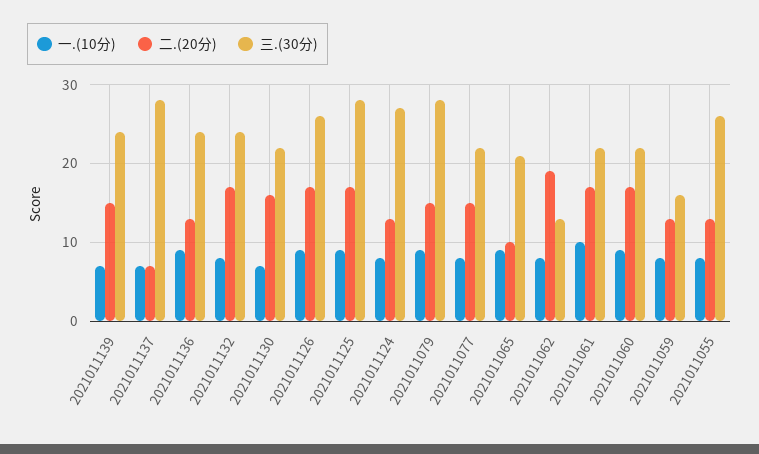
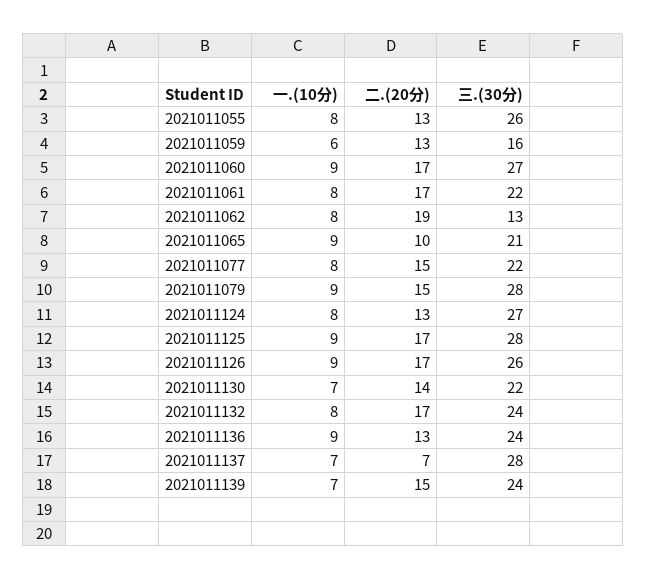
  {
    "一.(10分)": {
      "2021011139": 7,
      "2021011137": 7,
      "2021011136": 9,
      "2021011132": 8,
      "2021011130": 7,
      "2021011126": 9,
      "2021011125": 9,
      "2021011124": 8,
      "2021011079": 9,
      "2021011077": 8,
      "2021011065": 9,
      "2021011062": 8,
-     "2021011061": 10,
+     "2021011061": 8,
      "2021011060": 9,
-     "2021011059": 8,
+     "2021011059": 6,
      "2021011055": 8
    },
    "二.(20分)": {
      "2021011139": 15,
      "2021011137": 7,
      "2021011136": 13,
      "2021011132": 17,
-     "2021011130": 16,
+     "2021011130": 14,
      "2021011126": 17,
      "2021011125": 17,
      "2021011124": 13,
      "2021011079": 15,
      "2021011077": 15,
      "2021011065": 10,
      "2021011062": 19,
      "2021011061": 17,
      "2021011060": 17,
      "2021011059": 13,
      "2021011055": 13
    },
    "三.(30分)": {
      "2021011139": 24,
      "2021011137": 28,
      "2021011136": 24,
      "2021011132": 24,
      "2021011130": 22,
      "2021011126": 26,
      "2021011125": 28,
      "2021011124": 27,
      "2021011079": 28,
      "2021011077": 22,
      "2021011065": 21,
      "2021011062": 13,
      "2021011061": 22,
-     "2021011060": 22,
+     "2021011060": 27,
      "2021011059": 16,
      "2021011055": 26
    }
  }

